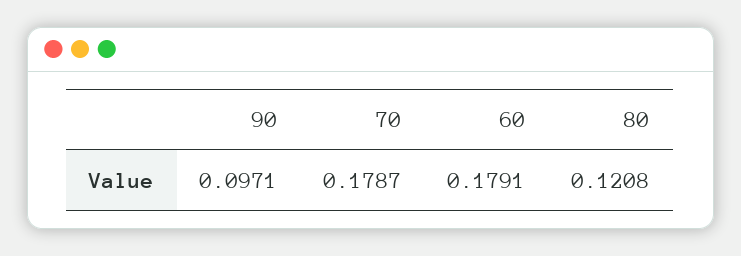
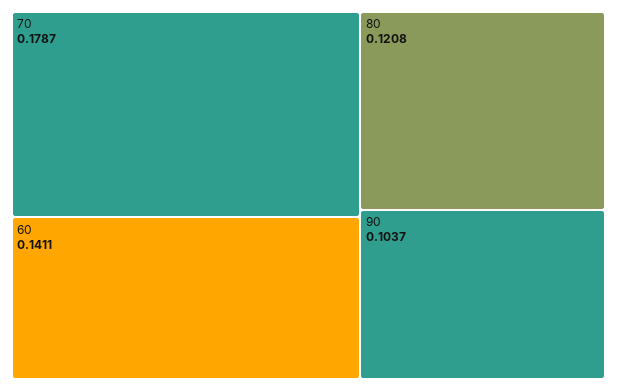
  {
-   "90": 0.0971,
+   "90": 0.1037,
    "70": 0.1787,
-   "60": 0.1791,
+   "60": 0.1411,
    "80": 0.1208
  }

